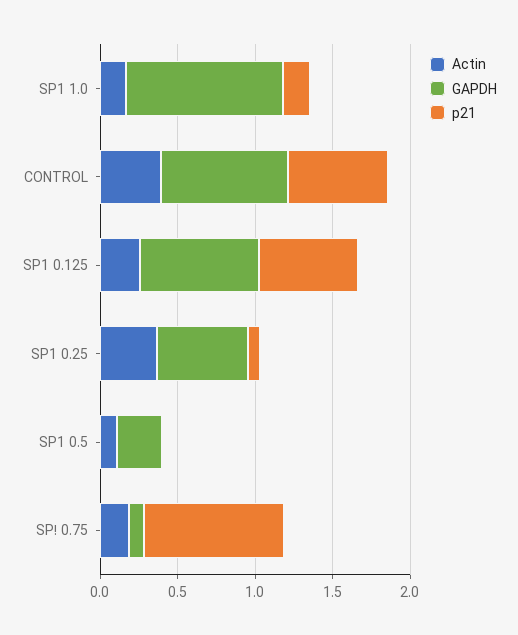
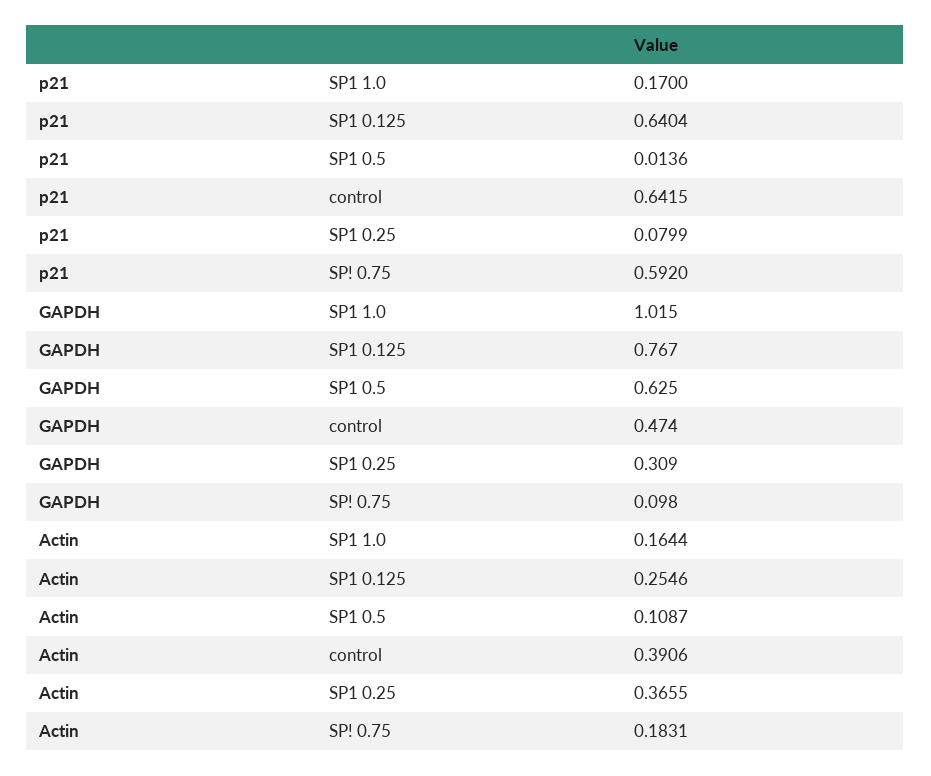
  {
    "Actin": {
      "SP1 1.0": 0.1644,
      "CONTROL": 0.3906,
      "SP1 0.125": 0.2546,
      "SP1 0.25": 0.3655,
      "SP1 0.5": 0.1087,
      "SP! 0.75": 0.1831
    },
    "GAPDH": {
      "SP1 1.0": 1.015,
-     "CONTROL": 0.8,
+     "CONTROL": 0.474,
      "SP1 0.125": 0.767,
-     "SP1 0.25": 0.6,
+     "SP1 0.25": 0.309,
-     "SP1 0.5": 0.3,
+     "SP1 0.5": 0.625,
      "SP! 0.75": 0.098
    },
    "p21": {
      "SP1 1.0": 0.17,
      "CONTROL": 0.6415,
      "SP1 0.125": 0.6404,
      "SP1 0.25": 0.0799,
      "SP1 0.5": 0.0136,
-     "SP! 0.75": 0.9
+     "SP! 0.75": 0.592
    }
  }

